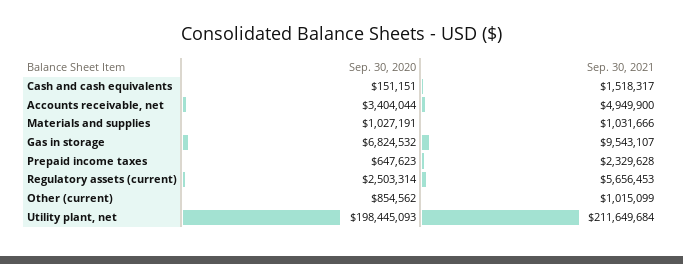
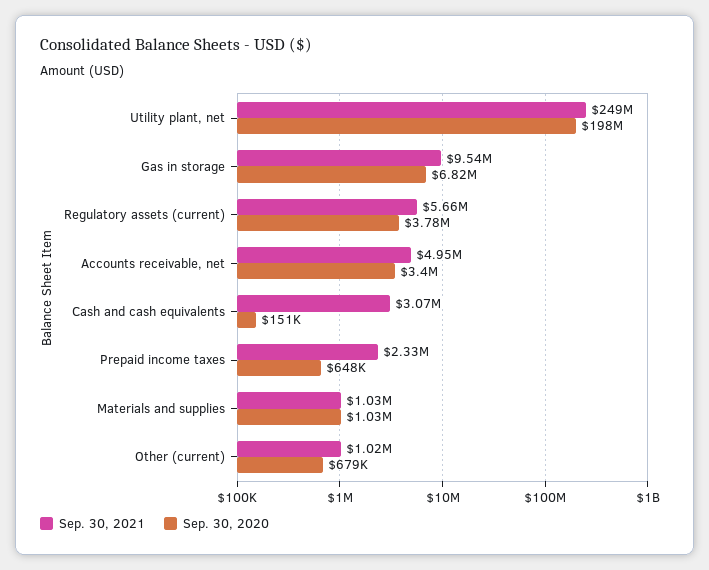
  {
    "Sep. 30, 2020": {
      "Cash and cash equivalents": 151151,
      "Accounts receivable, net": 3404044,
      "Materials and supplies": 1027191,
      "Gas in storage": 6824532,
      "Prepaid income taxes": 647623,
-     "Regulatory assets (current)": 2503314,
+     "Regulatory assets (current)": 3780000,
-     "Other (current)": 854562,
+     "Other (current)": 679000,
      "Utility plant, net": 198445093
    },
    "Sep. 30, 2021": {
-     "Cash and cash equivalents": 1518317,
+     "Cash and cash equivalents": 3070000,
      "Accounts receivable, net": 4949900,
      "Materials and supplies": 1031666,
      "Gas in storage": 9543107,
      "Prepaid income taxes": 2329628,
      "Regulatory assets (current)": 5656453,
      "Other (current)": 1015099,
-     "Utility plant, net": 211649684
+     "Utility plant, net": 249000000
    }
  }

